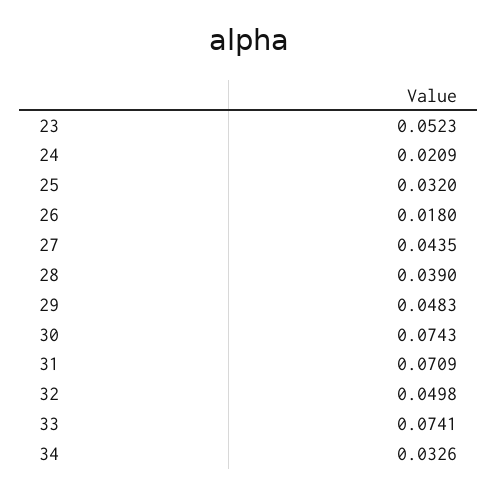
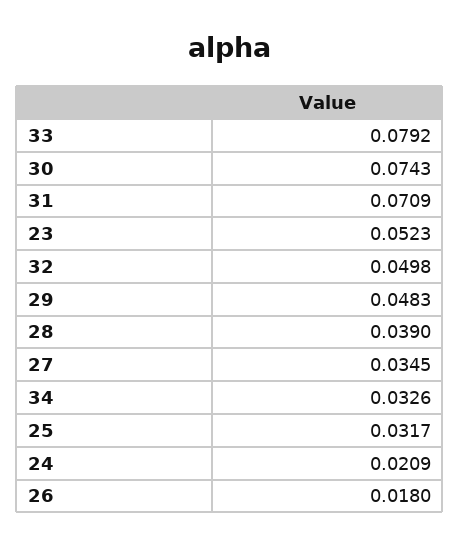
  {
    "23": 0.0523,
    "24": 0.0209,
-   "25": 0.032,
+   "25": 0.0317,
    "26": 0.018,
-   "27": 0.0435,
+   "27": 0.0345,
    "28": 0.039,
    "29": 0.0483,
    "30": 0.0743,
    "31": 0.0709,
    "32": 0.0498,
-   "33": 0.0741,
+   "33": 0.0792,
    "34": 0.0326
  }

